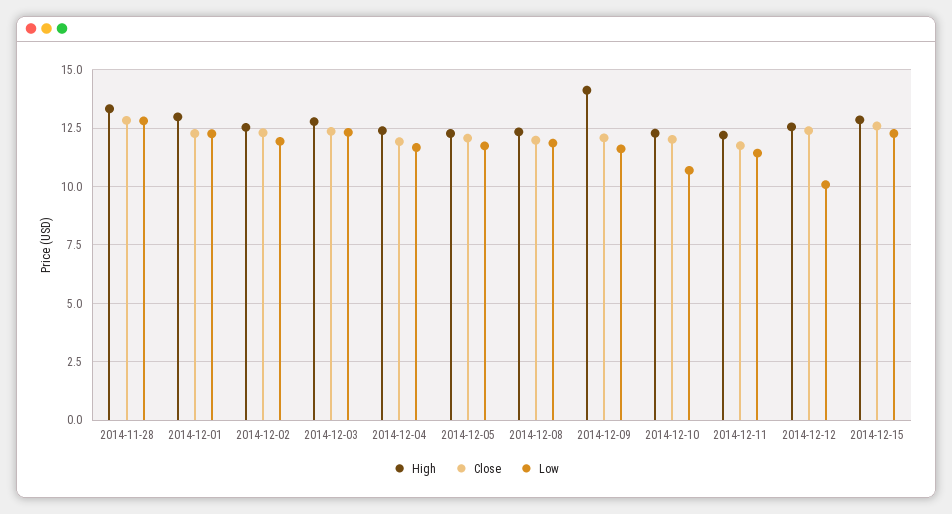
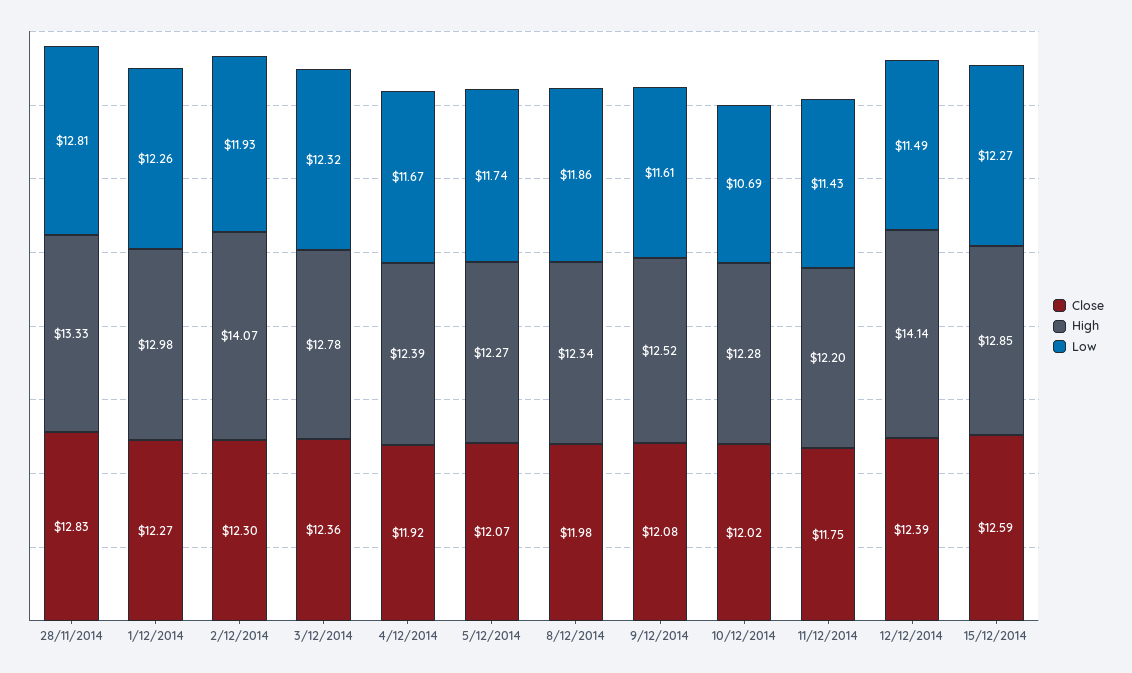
  {
    "High": {
      "2014-11-28": 13.33,
      "2014-12-01": 12.98,
-     "2014-12-02": 12.5,
+     "2014-12-02": 14.07,
      "2014-12-03": 12.78,
      "2014-12-04": 12.39,
      "2014-12-05": 12.27,
      "2014-12-08": 12.34,
-     "2014-12-09": 14,
+     "2014-12-09": 12.52,
      "2014-12-10": 12.28,
      "2014-12-11": 12.2,
-     "2014-12-12": 12.5,
+     "2014-12-12": 14.14,
      "2014-12-15": 12.85
    },
    "Close": {
      "2014-11-28": 12.83,
      "2014-12-01": 12.27,
      "2014-12-02": 12.3,
      "2014-12-03": 12.36,
      "2014-12-04": 11.92,
      "2014-12-05": 12.07,
      "2014-12-08": 11.98,
      "2014-12-09": 12.08,
      "2014-12-10": 12.02,
      "2014-12-11": 11.75,
      "2014-12-12": 12.39,
      "2014-12-15": 12.59
    },
    "Low": {
      "2014-11-28": 12.81,
      "2014-12-01": 12.26,
      "2014-12-02": 11.93,
      "2014-12-03": 12.32,
      "2014-12-04": 11.67,
      "2014-12-05": 11.74,
      "2014-12-08": 11.86,
      "2014-12-09": 11.61,
      "2014-12-10": 10.69,
      "2014-12-11": 11.43,
-     "2014-12-12": 10,
+     "2014-12-12": 11.49,
      "2014-12-15": 12.27
    }
  }

